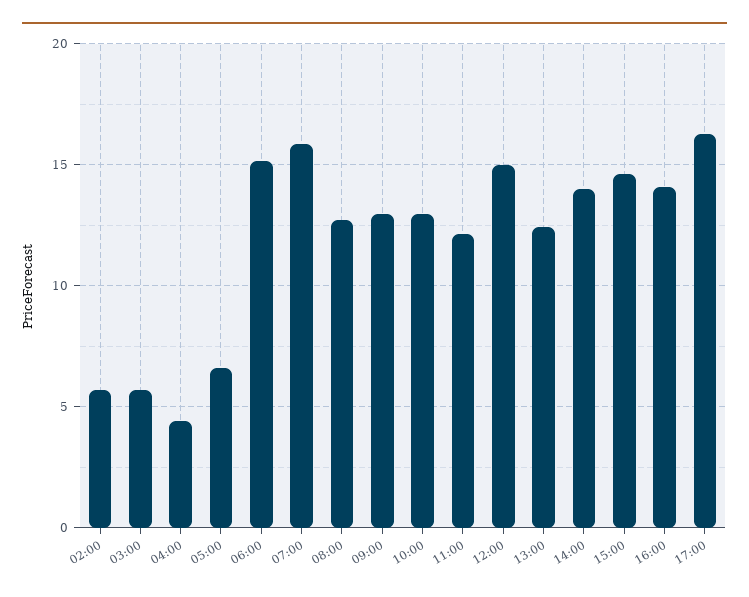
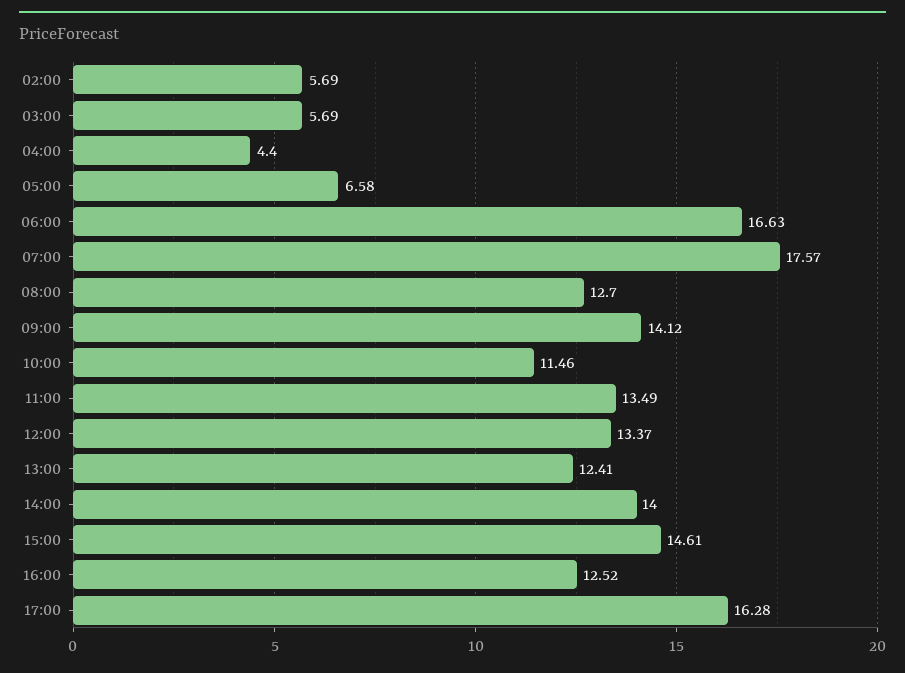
  {
    "02:00": 5.69,
    "03:00": 5.69,
    "04:00": 4.4,
    "05:00": 6.58,
-   "06:00": 15,
+   "06:00": 16.63,
-   "07:00": 16,
+   "07:00": 17.57,
    "08:00": 12.7,
-   "09:00": 13,
+   "09:00": 14.12,
-   "10:00": 13,
+   "10:00": 11.46,
-   "11:00": 12,
+   "11:00": 13.49,
-   "12:00": 15,
+   "12:00": 13.37,
    "13:00": 12.41,
    "14:00": 14,
    "15:00": 14.61,
-   "16:00": 14,
+   "16:00": 12.52,
    "17:00": 16.28
  }

